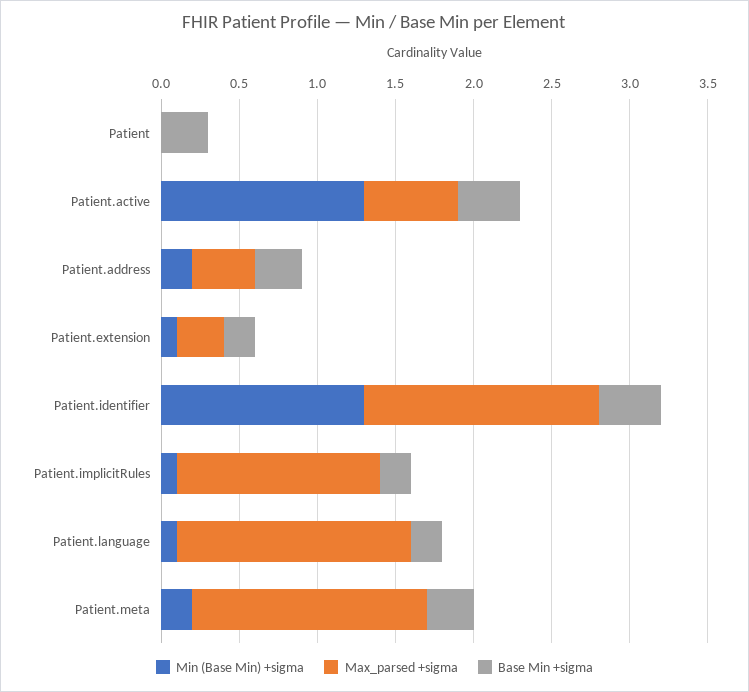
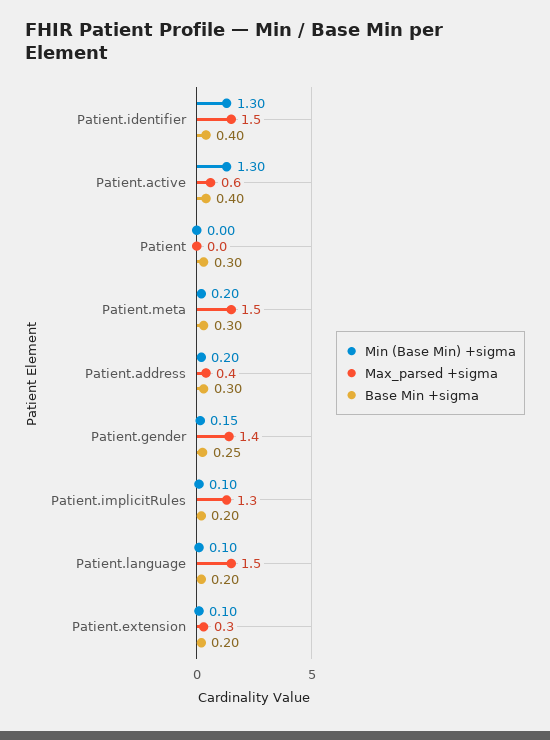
  {
    "Min (Base Min) +sigma": {
      "Patient": 0,
      "Patient.active": 1.3,
      "Patient.address": 0.2,
      "Patient.extension": 0.1,
      "Patient.identifier": 1.3,
      "Patient.implicitRules": 0.1,
      "Patient.language": 0.1,
-     "Patient.meta": 0.2
+     "Patient.meta": 0.2,
+     "Patient.gender": 0.15
    },
    "Max_parsed +sigma": {
      "Patient": 0,
      "Patient.active": 0.6,
      "Patient.address": 0.4,
      "Patient.extension": 0.3,
      "Patient.identifier": 1.5,
      "Patient.implicitRules": 1.3,
      "Patient.language": 1.5,
-     "Patient.meta": 1.5
+     "Patient.meta": 1.5,
+     "Patient.gender": 1.4
    },
    "Base Min +sigma": {
      "Patient": 0.3,
      "Patient.active": 0.4,
      "Patient.address": 0.3,
      "Patient.extension": 0.2,
      "Patient.identifier": 0.4,
      "Patient.implicitRules": 0.2,
      "Patient.language": 0.2,
-     "Patient.meta": 0.3
+     "Patient.meta": 0.3,
+     "Patient.gender": 0.25
    }
  }

